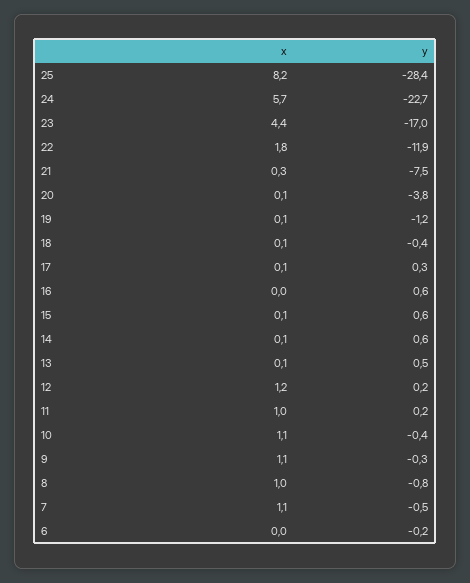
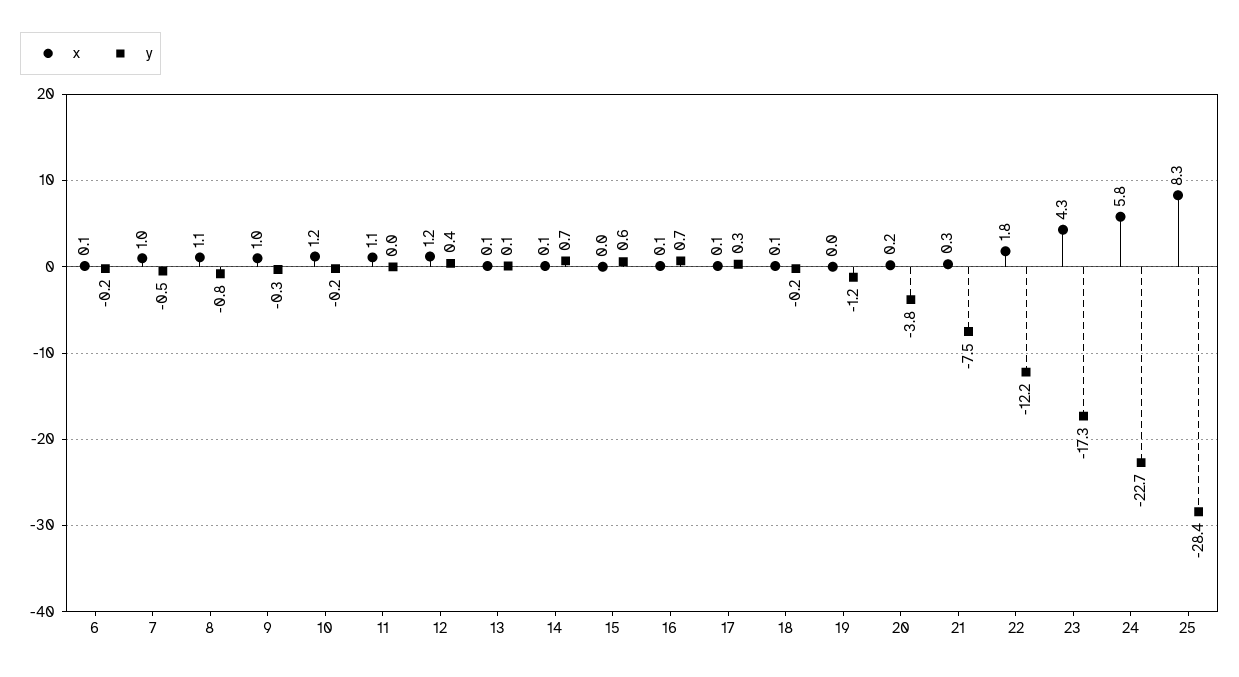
  {
    "x": {
-     "25": 8.2,
+     "25": 8.3,
-     "24": 5.7,
+     "24": 5.8,
-     "23": 4.4,
+     "23": 4.3,
      "22": 1.8,
      "21": 0.3,
-     "20": 0.1,
+     "20": 0.2,
-     "19": 0.1,
+     "19": 0,
      "18": 0.1,
      "17": 0.1,
-     "16": 0,
+     "16": 0.1,
-     "15": 0.1,
+     "15": 0,
      "14": 0.1,
      "13": 0.1,
      "12": 1.2,
-     "11": 1,
+     "11": 1.1,
-     "10": 1.1,
+     "10": 1.2,
-     "9": 1.1,
+     "9": 1,
-     "8": 1,
+     "8": 1.1,
-     "7": 1.1,
+     "7": 1,
-     "6": 0
+     "6": 0.1
    },
    "y": {
      "25": -28.4,
      "24": -22.7,
-     "23": -17,
+     "23": -17.3,
-     "22": -11.9,
+     "22": -12.2,
      "21": -7.5,
      "20": -3.8,
      "19": -1.2,
-     "18": -0.4,
+     "18": -0.2,
      "17": 0.3,
-     "16": 0.6,
+     "16": 0.7,
      "15": 0.6,
-     "14": 0.6,
+     "14": 0.7,
-     "13": 0.5,
+     "13": 0.1,
-     "12": 0.2,
+     "12": 0.4,
-     "11": 0.2,
+     "11": 0,
-     "10": -0.4,
+     "10": -0.2,
      "9": -0.3,
      "8": -0.8,
      "7": -0.5,
      "6": -0.2
    }
  }

